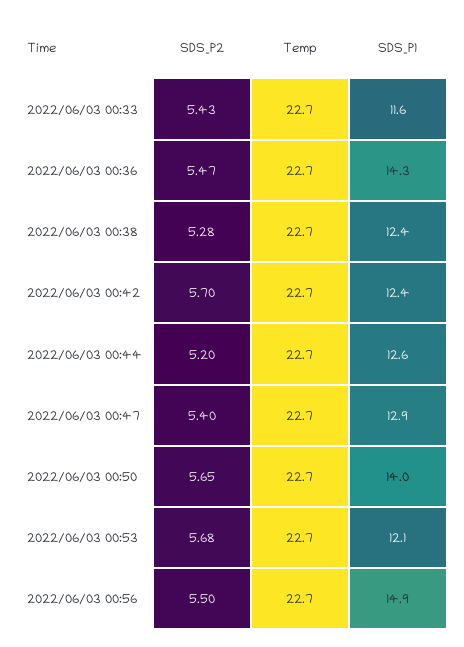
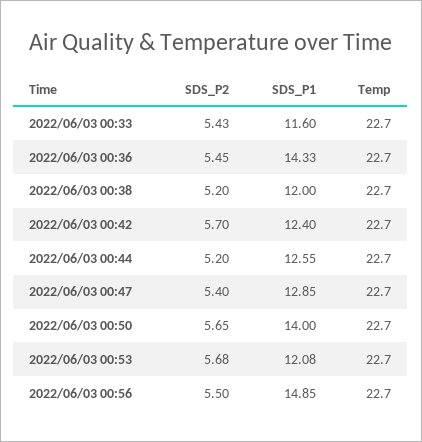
  {
    "SDS_P2": {
      "2022/06/03 00:33": 5.43,
-     "2022/06/03 00:36": 5.47,
+     "2022/06/03 00:36": 5.45,
-     "2022/06/03 00:38": 5.28,
+     "2022/06/03 00:38": 5.2,
      "2022/06/03 00:42": 5.7,
      "2022/06/03 00:44": 5.2,
      "2022/06/03 00:47": 5.4,
      "2022/06/03 00:50": 5.65,
      "2022/06/03 00:53": 5.68,
      "2022/06/03 00:56": 5.5
    },
    "Temp": {
      "2022/06/03 00:33": 22.7,
      "2022/06/03 00:36": 22.7,
      "2022/06/03 00:38": 22.7,
      "2022/06/03 00:42": 22.7,
      "2022/06/03 00:44": 22.7,
      "2022/06/03 00:47": 22.7,
      "2022/06/03 00:50": 22.7,
      "2022/06/03 00:53": 22.7,
      "2022/06/03 00:56": 22.7
    },
    "SDS_P1": {
      "2022/06/03 00:33": 11.6,
      "2022/06/03 00:36": 14.33,
-     "2022/06/03 00:38": 12.4,
+     "2022/06/03 00:38": 12,
      "2022/06/03 00:42": 12.4,
      "2022/06/03 00:44": 12.55,
      "2022/06/03 00:47": 12.85,
      "2022/06/03 00:50": 14,
      "2022/06/03 00:53": 12.08,
      "2022/06/03 00:56": 14.85
    }
  }

